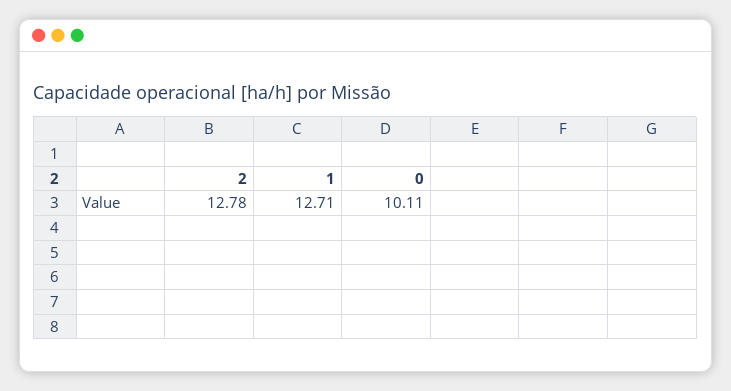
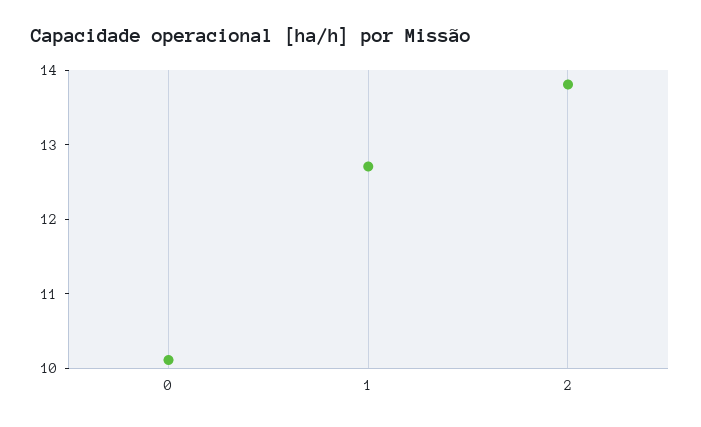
  {
-   "2": 12.78,
+   "2": 13.8,
    "1": 12.71,
    "0": 10.11
  }

